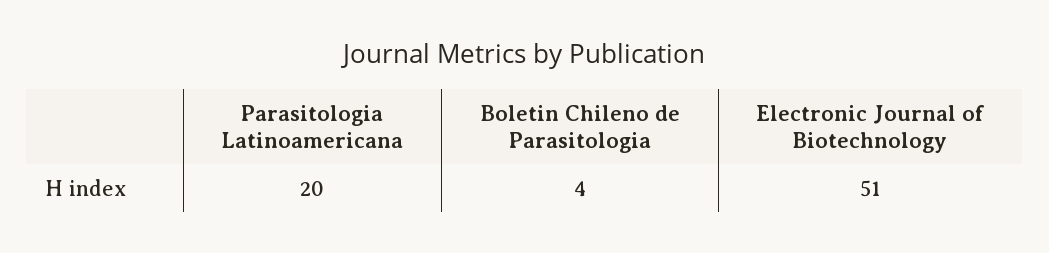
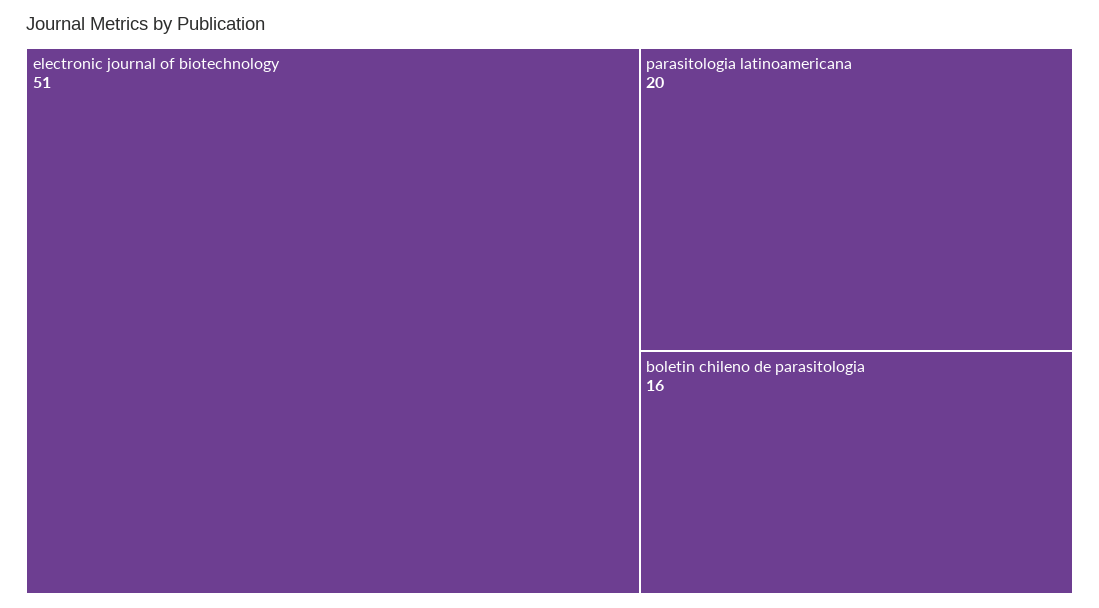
  {
    "Parasitologia Latinoamericana": 20,
-   "Boletin Chileno de Parasitologia": 4,
+   "Boletin Chileno de Parasitologia": 16,
    "Electronic Journal of Biotechnology": 51
  }

